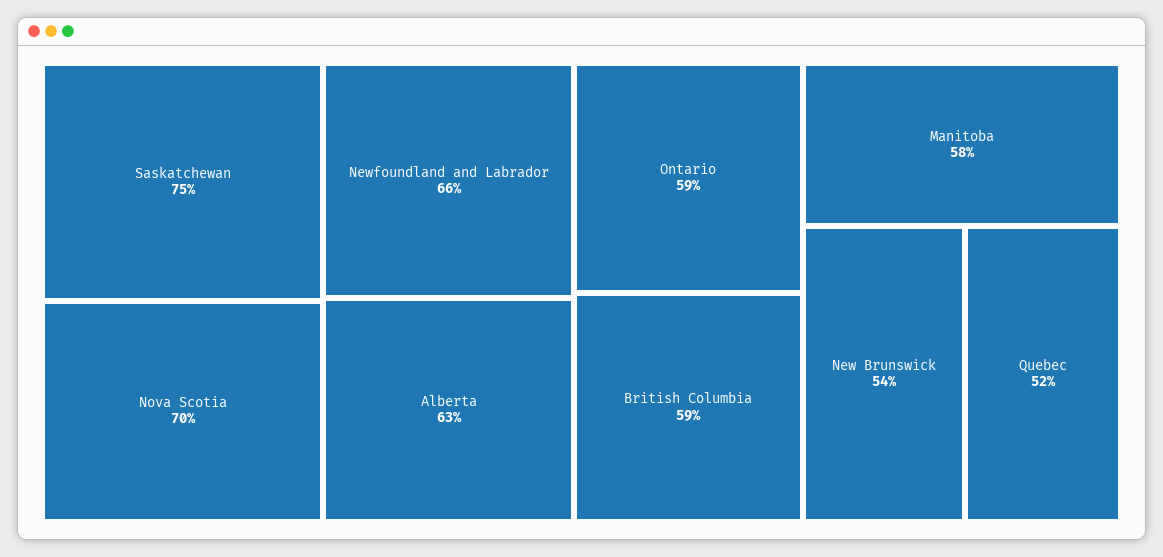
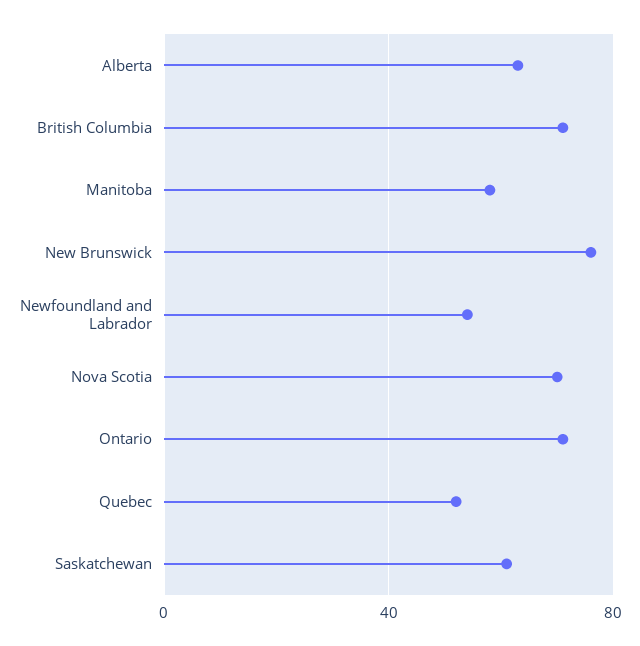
  {
-   "Saskatchewan": 75,
+   "Saskatchewan": 60,
    "Nova Scotia": 70,
-   "Newfoundland and Labrador": 66,
+   "Newfoundland and Labrador": 55,
    "Alberta": 63,
-   "Ontario": 59,
+   "Ontario": 70,
-   "British Columbia": 59,
+   "British Columbia": 70,
    "Manitoba": 58,
-   "New Brunswick": 54,
+   "New Brunswick": 75,
    "Quebec": 52
  }

